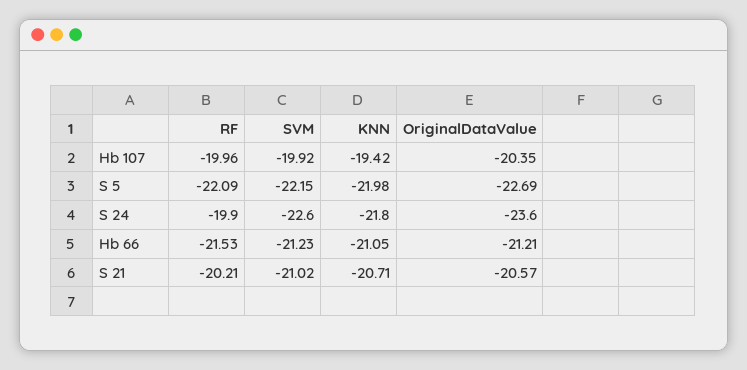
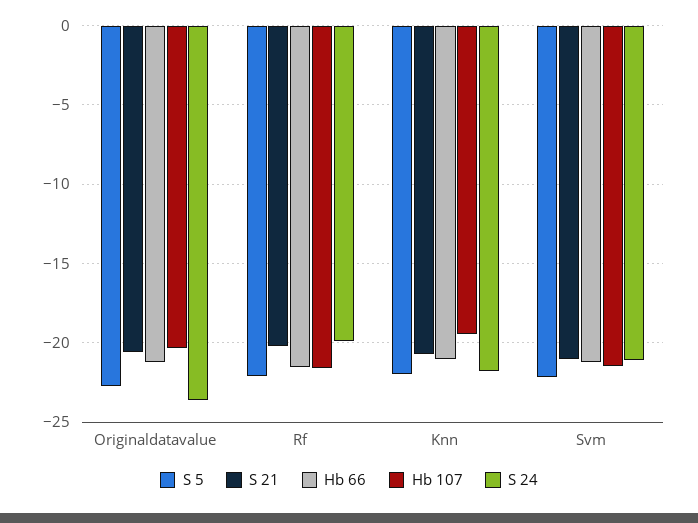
  {
    "Hb 107": {
-     "RF": -19.96,
+     "RF": -21.5,
-     "SVM": -19.92,
+     "SVM": -21.5,
      "KNN": -19.42,
      "OriginalDataValue": -20.35
    },
    "S 5": {
      "RF": -22.09,
      "SVM": -22.15,
      "KNN": -21.98,
      "OriginalDataValue": -22.69
    },
    "S 24": {
      "RF": -19.9,
-     "SVM": -22.6,
+     "SVM": -21,
      "KNN": -21.8,
      "OriginalDataValue": -23.6
    },
    "Hb 66": {
      "RF": -21.53,
      "SVM": -21.23,
      "KNN": -21.05,
      "OriginalDataValue": -21.21
    },
    "S 21": {
      "RF": -20.21,
      "SVM": -21.02,
      "KNN": -20.71,
      "OriginalDataValue": -20.57
    }
  }

